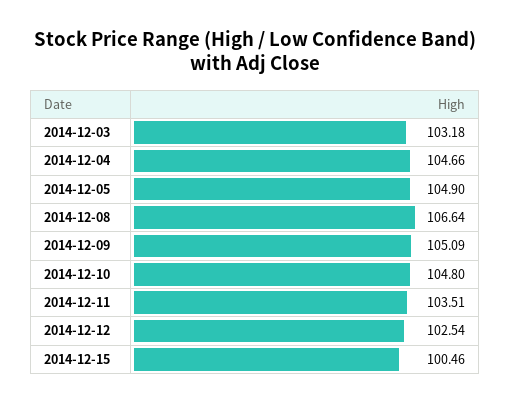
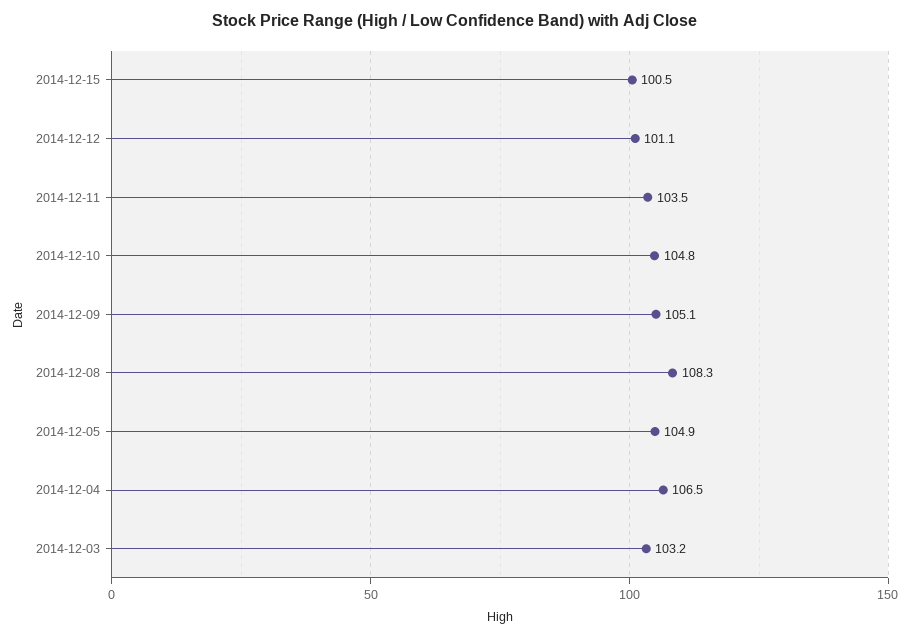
  {
    "2014-12-03": 103.18,
-   "2014-12-04": 104.66,
+   "2014-12-04": 106.5,
    "2014-12-05": 104.9,
-   "2014-12-08": 106.64,
+   "2014-12-08": 108.3,
    "2014-12-09": 105.09,
    "2014-12-10": 104.8,
    "2014-12-11": 103.51,
-   "2014-12-12": 102.54,
+   "2014-12-12": 101.1,
    "2014-12-15": 100.46
  }

